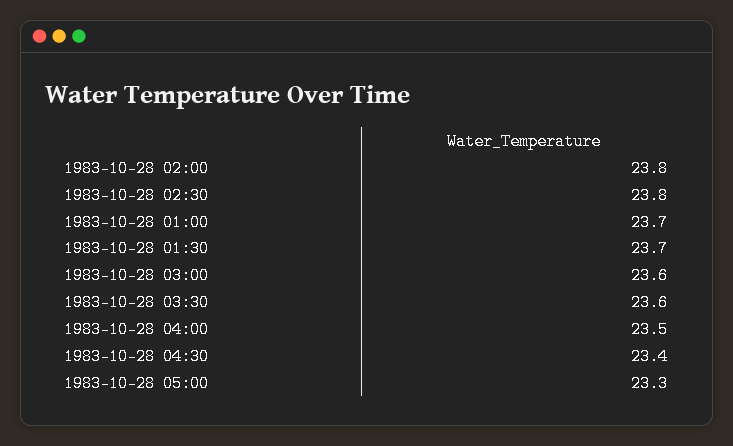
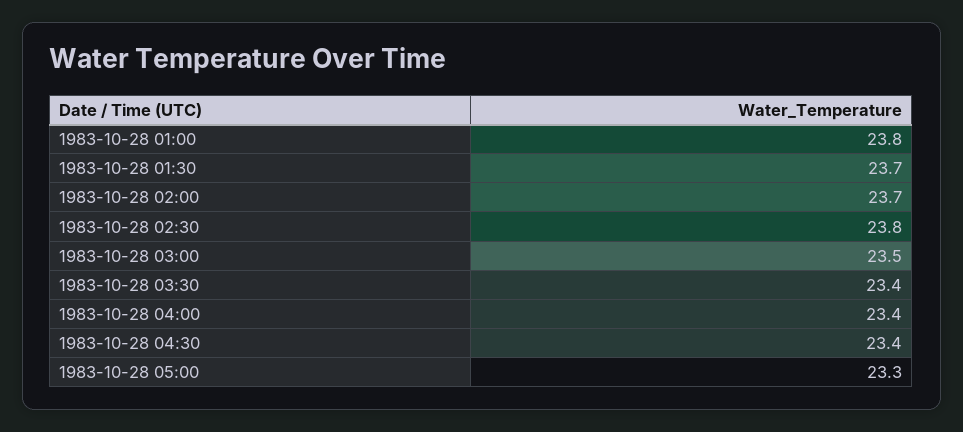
  {
-   "1983-10-28 02:00": 23.8,
+   "1983-10-28 02:00": 23.7,
    "1983-10-28 02:30": 23.8,
-   "1983-10-28 01:00": 23.7,
+   "1983-10-28 01:00": 23.8,
    "1983-10-28 01:30": 23.7,
-   "1983-10-28 03:00": 23.6,
+   "1983-10-28 03:00": 23.5,
-   "1983-10-28 03:30": 23.6,
+   "1983-10-28 03:30": 23.4,
-   "1983-10-28 04:00": 23.5,
+   "1983-10-28 04:00": 23.4,
    "1983-10-28 04:30": 23.4,
    "1983-10-28 05:00": 23.3
  }

